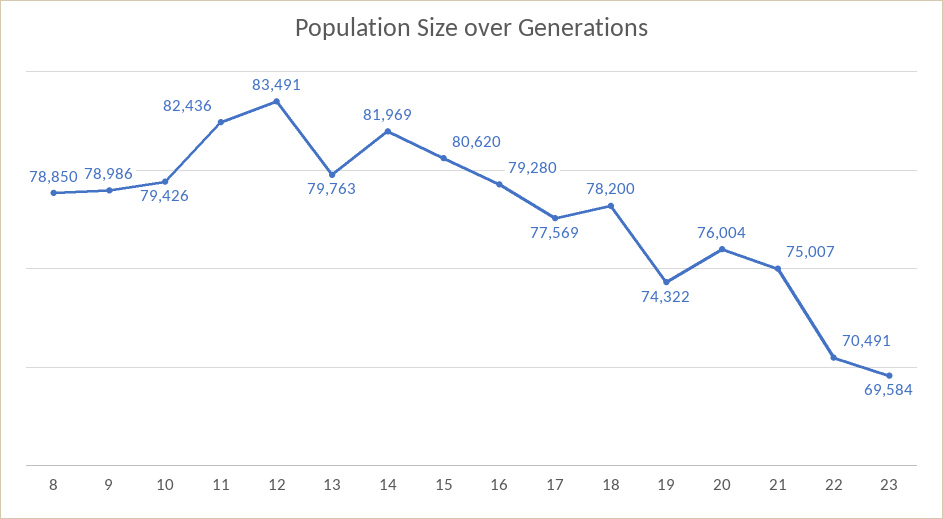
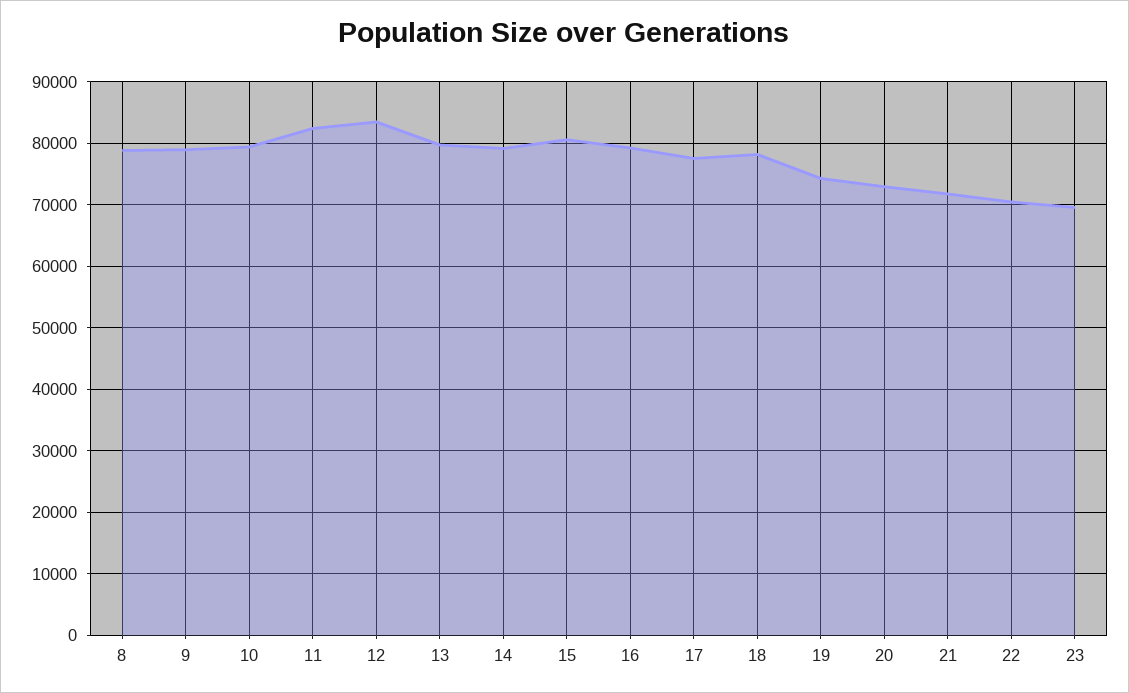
  {
    "8": 78850,
    "9": 78986,
    "10": 79426,
    "11": 82436,
    "12": 83491,
    "13": 79763,
-   "14": 81969,
+   "14": 79000,
    "15": 80620,
    "16": 79280,
    "17": 77569,
    "18": 78200,
    "19": 74322,
-   "20": 76004,
+   "20": 73000,
-   "21": 75007,
+   "21": 72000,
    "22": 70491,
    "23": 69584
  }

